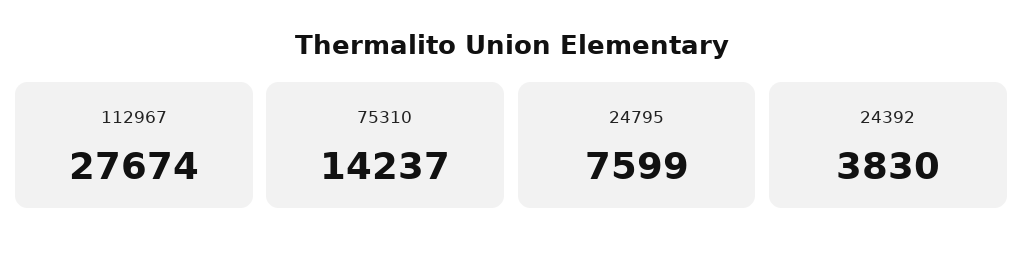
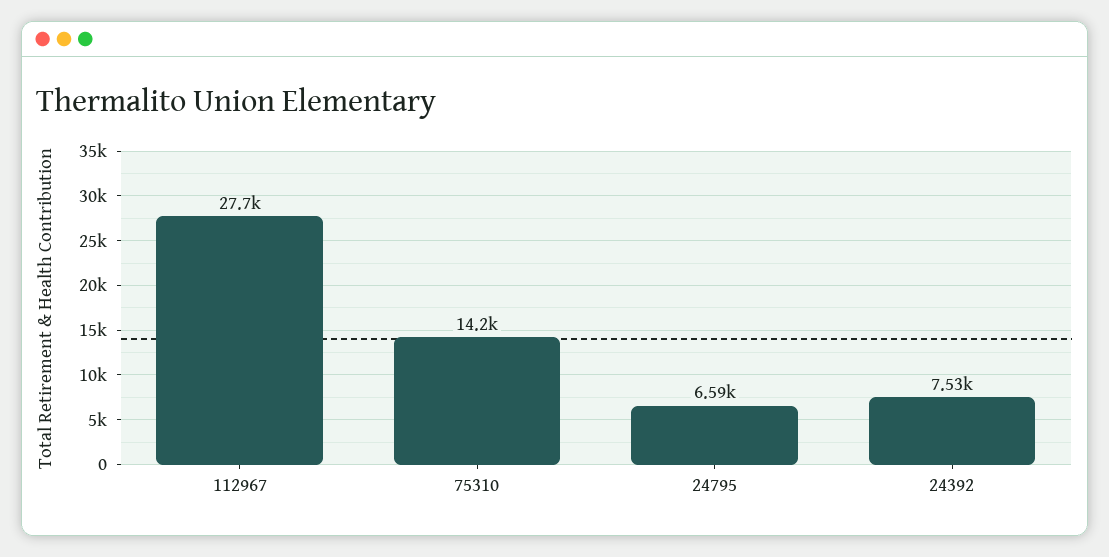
  {
    "112967": 27674,
    "75310": 14237,
-   "24795": 7599,
+   "24795": 6590,
-   "24392": 3830
+   "24392": 7530
  }

